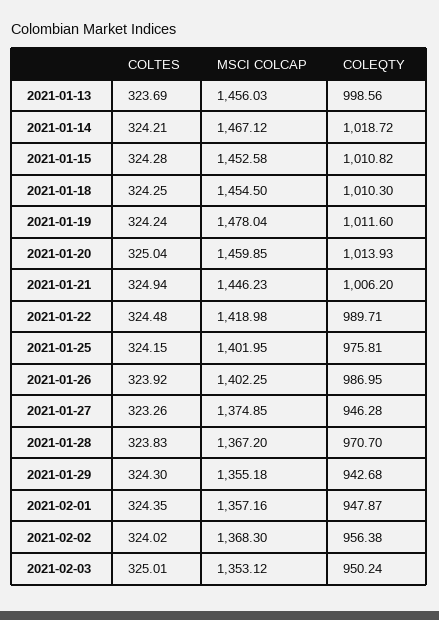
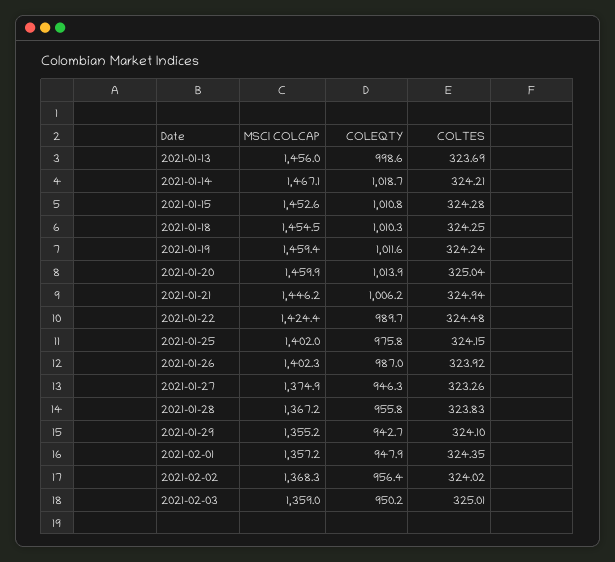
  {
    "COLTES": {
      "2021-01-13": 323.69,
      "2021-01-14": 324.21,
      "2021-01-15": 324.28,
      "2021-01-18": 324.25,
      "2021-01-19": 324.24,
      "2021-01-20": 325.04,
      "2021-01-21": 324.94,
      "2021-01-22": 324.48,
      "2021-01-25": 324.15,
      "2021-01-26": 323.92,
      "2021-01-27": 323.26,
      "2021-01-28": 323.83,
-     "2021-01-29": 324.3,
+     "2021-01-29": 324.1,
      "2021-02-01": 324.35,
      "2021-02-02": 324.02,
      "2021-02-03": 325.01
    },
    "MSCI COLCAP": {
      "2021-01-13": 1456.03,
      "2021-01-14": 1467.12,
      "2021-01-15": 1452.58,
      "2021-01-18": 1454.5,
-     "2021-01-19": 1478.04,
+     "2021-01-19": 1459.4,
      "2021-01-20": 1459.85,
      "2021-01-21": 1446.23,
-     "2021-01-22": 1418.98,
+     "2021-01-22": 1424.4,
      "2021-01-25": 1401.95,
      "2021-01-26": 1402.25,
      "2021-01-27": 1374.85,
      "2021-01-28": 1367.2,
      "2021-01-29": 1355.18,
      "2021-02-01": 1357.16,
      "2021-02-02": 1368.3,
-     "2021-02-03": 1353.12
+     "2021-02-03": 1359
    },
    "COLEQTY": {
      "2021-01-13": 998.56,
      "2021-01-14": 1018.72,
      "2021-01-15": 1010.82,
      "2021-01-18": 1010.3,
      "2021-01-19": 1011.6,
      "2021-01-20": 1013.93,
      "2021-01-21": 1006.2,
      "2021-01-22": 989.71,
      "2021-01-25": 975.81,
      "2021-01-26": 986.95,
      "2021-01-27": 946.28,
-     "2021-01-28": 970.7,
+     "2021-01-28": 955.8,
      "2021-01-29": 942.68,
      "2021-02-01": 947.87,
      "2021-02-02": 956.38,
      "2021-02-03": 950.24
    }
  }

